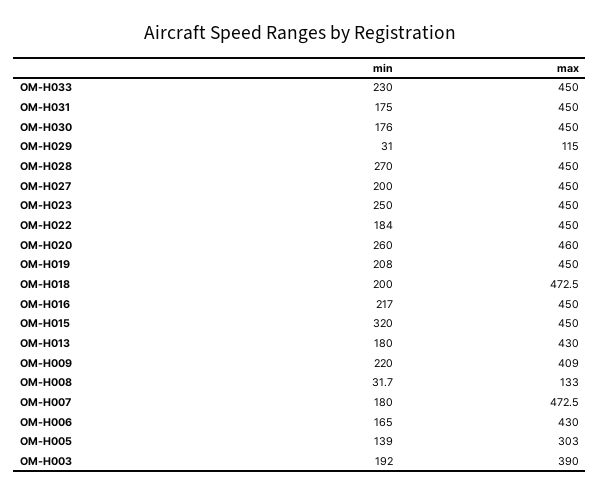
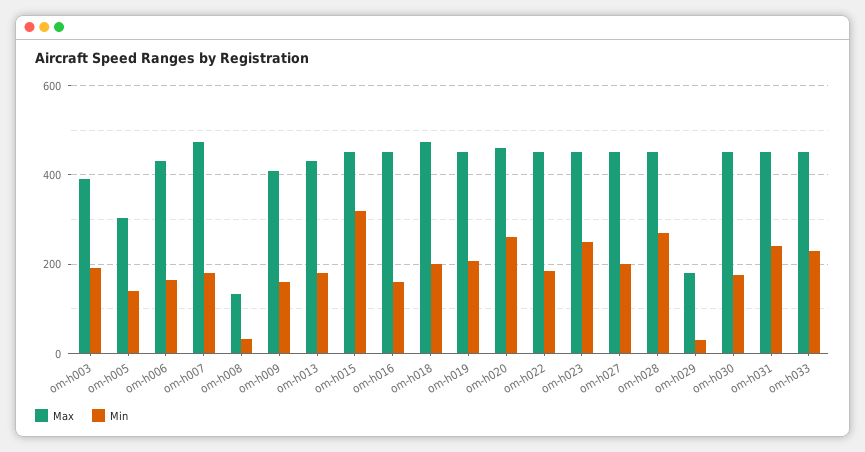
  {
    "min": {
      "OM-H033": 230,
-     "OM-H031": 175,
+     "OM-H031": 240,
      "OM-H030": 176,
      "OM-H029": 31,
      "OM-H028": 270,
      "OM-H027": 200,
      "OM-H023": 250,
      "OM-H022": 184,
      "OM-H020": 260,
      "OM-H019": 208,
      "OM-H018": 200,
-     "OM-H016": 217,
+     "OM-H016": 160,
      "OM-H015": 320,
      "OM-H013": 180,
-     "OM-H009": 220,
+     "OM-H009": 160,
      "OM-H008": 31.7,
      "OM-H007": 180,
      "OM-H006": 165,
      "OM-H005": 139,
      "OM-H003": 192
    },
    "max": {
      "OM-H033": 450,
      "OM-H031": 450,
      "OM-H030": 450,
-     "OM-H029": 115,
+     "OM-H029": 180,
      "OM-H028": 450,
      "OM-H027": 450,
      "OM-H023": 450,
      "OM-H022": 450,
      "OM-H020": 460,
      "OM-H019": 450,
      "OM-H018": 472.5,
      "OM-H016": 450,
      "OM-H015": 450,
      "OM-H013": 430,
      "OM-H009": 409,
      "OM-H008": 133,
      "OM-H007": 472.5,
      "OM-H006": 430,
      "OM-H005": 303,
      "OM-H003": 390
    }
  }

